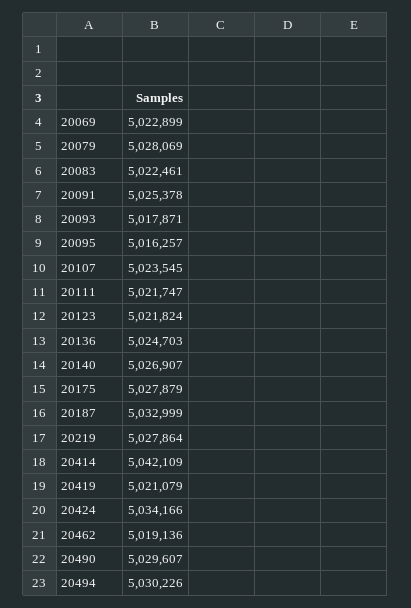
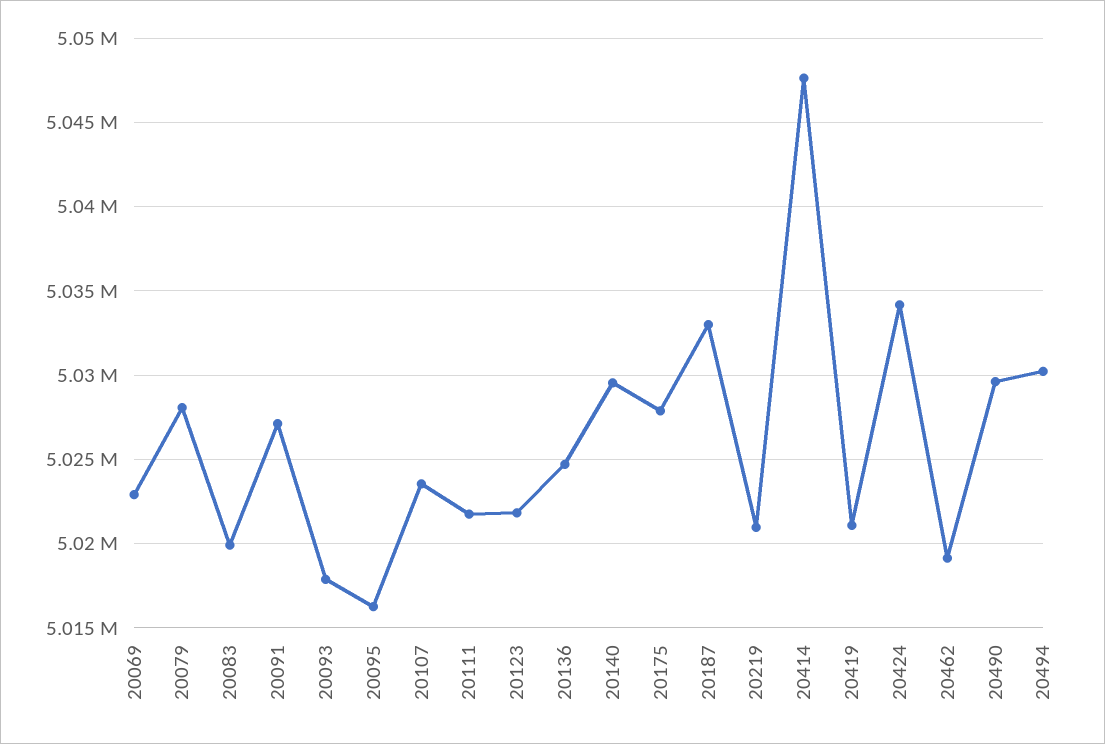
  {
    "20069": 5022899,
    "20079": 5028069,
-   "20083": 5022461,
+   "20083": 5020000,
-   "20091": 5025378,
+   "20091": 5027000,
    "20093": 5017871,
    "20095": 5016257,
    "20107": 5023545,
    "20111": 5021747,
    "20123": 5021824,
    "20136": 5024703,
-   "20140": 5026907,
+   "20140": 5029500,
    "20175": 5027879,
    "20187": 5032999,
-   "20219": 5027864,
+   "20219": 5021000,
-   "20414": 5042109,
+   "20414": 5047500,
    "20419": 5021079,
    "20424": 5034166,
    "20462": 5019136,
    "20490": 5029607,
    "20494": 5030226
  }

